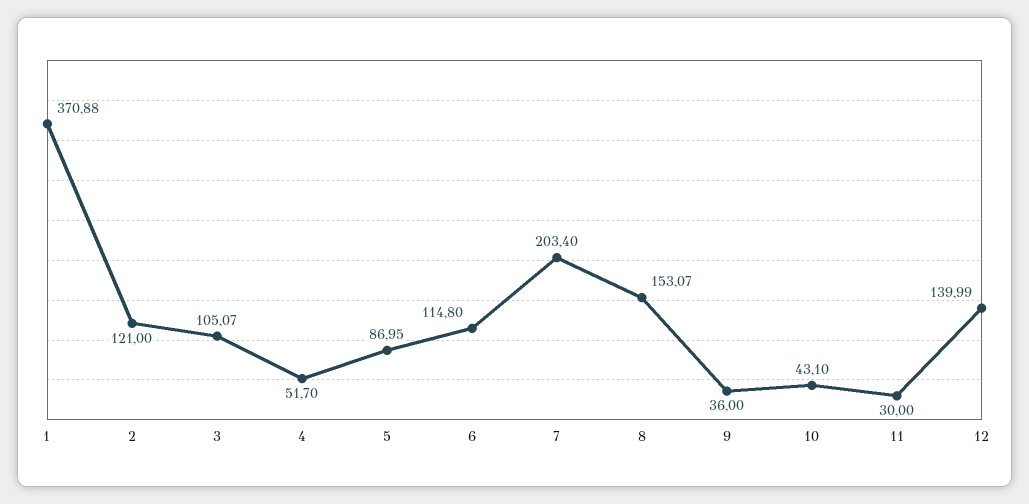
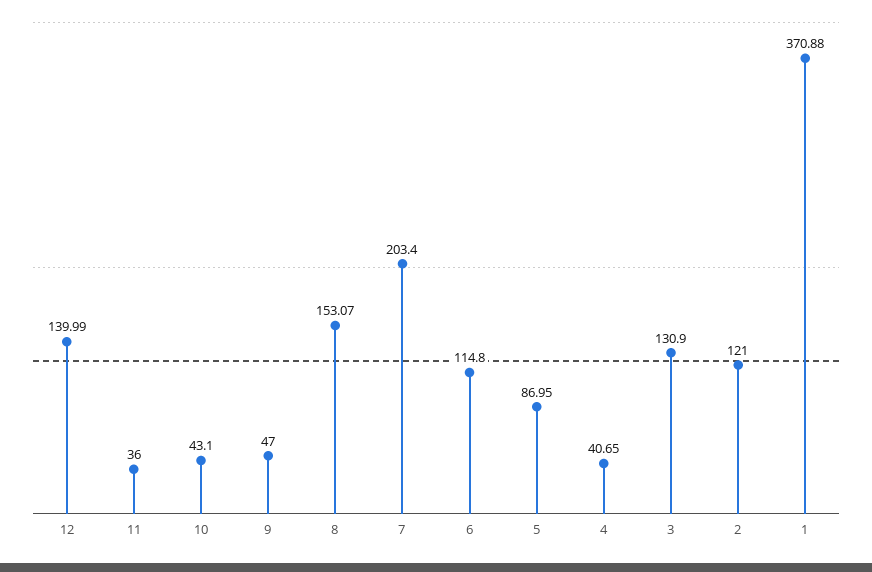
  {
    "1": 370.88,
    "2": 121,
-   "3": 105.07,
+   "3": 130.9,
-   "4": 51.7,
+   "4": 40.65,
    "5": 86.95,
    "6": 114.8,
    "7": 203.4,
    "8": 153.07,
-   "9": 36,
+   "9": 47,
    "10": 43.1,
-   "11": 30,
+   "11": 36,
    "12": 139.99
  }

